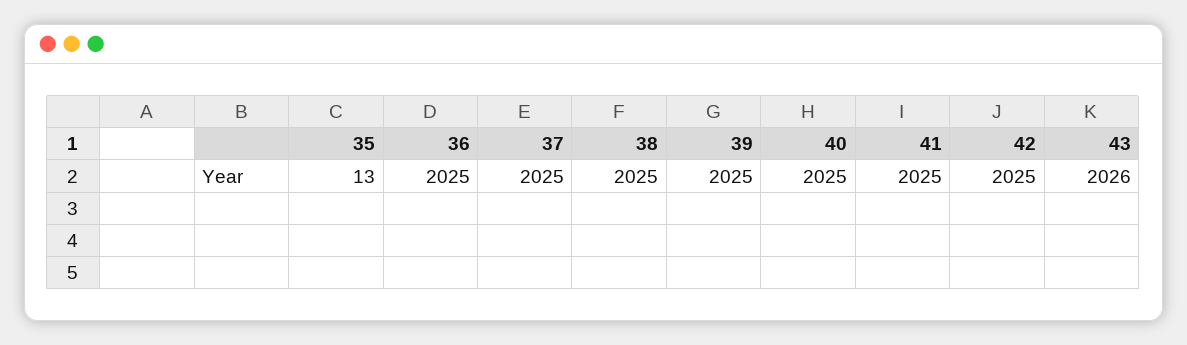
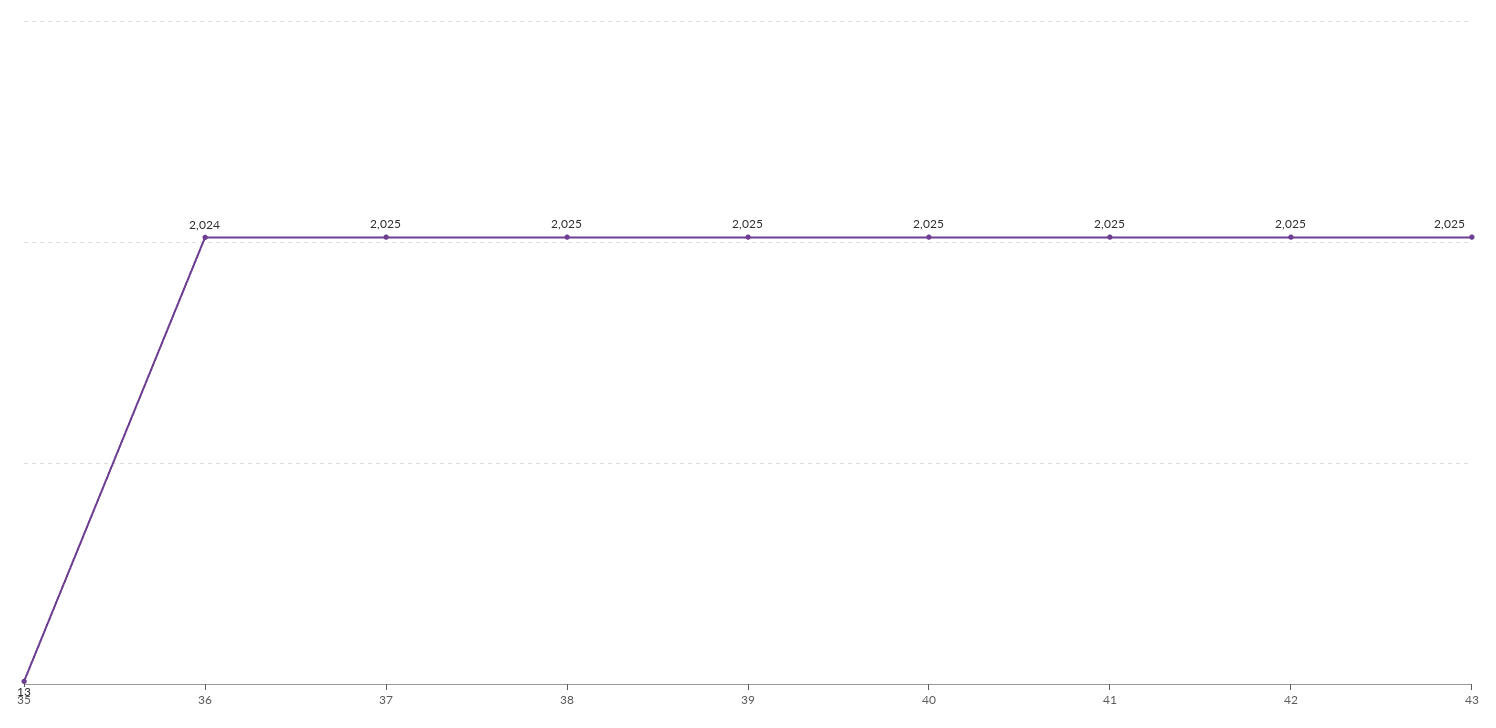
  {
    "35": 13,
-   "36": 2025,
+   "36": 2024,
    "37": 2025,
    "38": 2025,
    "39": 2025,
    "40": 2025,
    "41": 2025,
    "42": 2025,
-   "43": 2026
+   "43": 2025
  }

